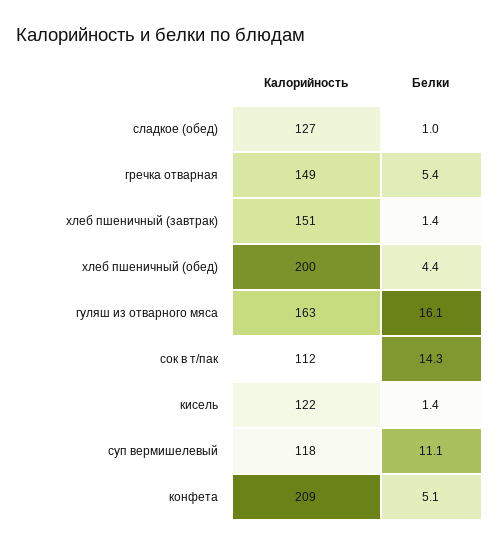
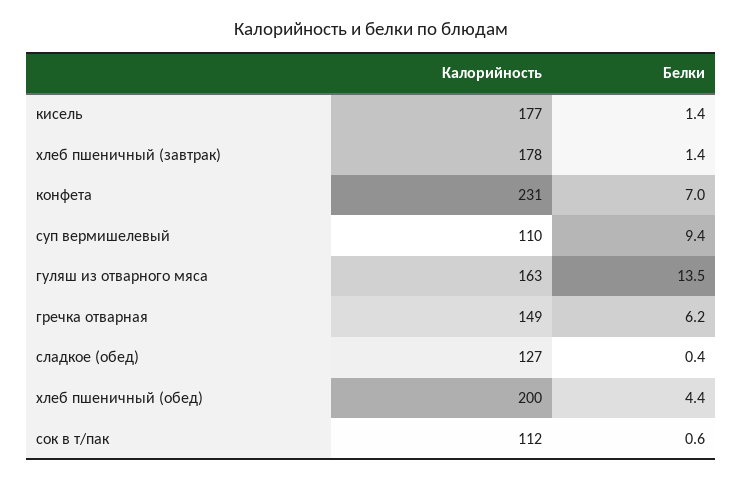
  {
    "Калорийность": {
      "сладкое (обед)": 127,
      "гречка отварная": 149,
-     "хлеб пшеничный (завтрак)": 151,
+     "хлеб пшеничный (завтрак)": 178,
      "хлеб пшеничный (обед)": 200,
      "гуляш из отварного мяса": 163,
      "сок в т/пак": 112,
-     "кисель": 122,
+     "кисель": 177,
-     "суп вермишелевый": 118,
+     "суп вермишелевый": 110,
-     "конфета": 209
+     "конфета": 231
    },
    "Белки": {
-     "сладкое (обед)": 1,
+     "сладкое (обед)": 0.4,
-     "гречка отварная": 5.4,
+     "гречка отварная": 6.2,
      "хлеб пшеничный (завтрак)": 1.4,
      "хлеб пшеничный (обед)": 4.4,
-     "гуляш из отварного мяса": 16.1,
+     "гуляш из отварного мяса": 13.5,
-     "сок в т/пак": 14.3,
+     "сок в т/пак": 0.6,
      "кисель": 1.4,
-     "суп вермишелевый": 11.1,
+     "суп вермишелевый": 9.4,
-     "конфета": 5.1
+     "конфета": 7
    }
  }

